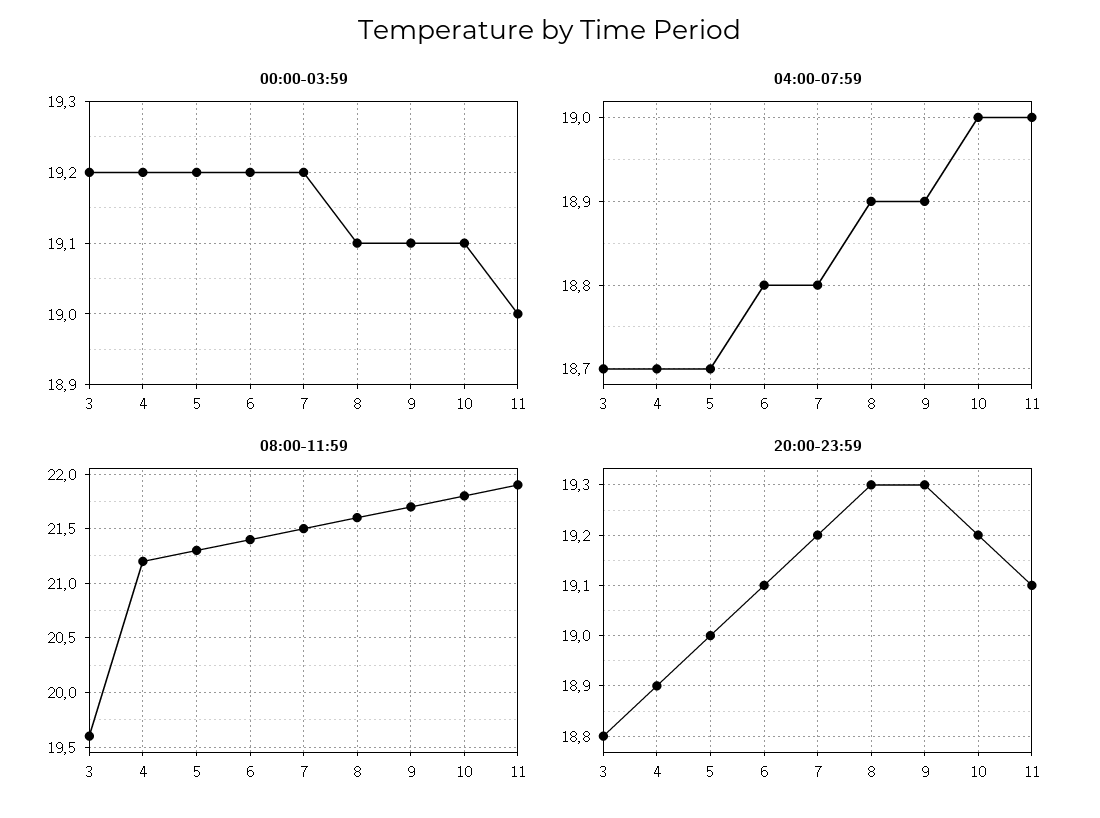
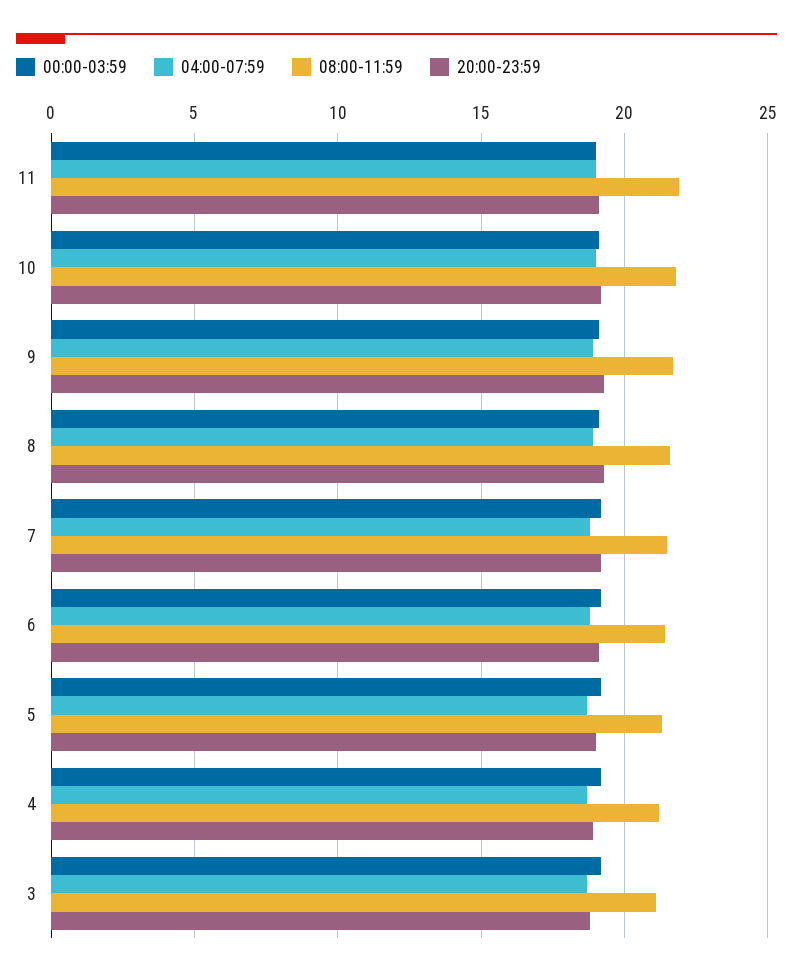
  {
    "00:00-03:59": {
      "3": 19.2,
      "4": 19.2,
      "5": 19.2,
      "6": 19.2,
      "7": 19.2,
      "8": 19.1,
      "9": 19.1,
      "10": 19.1,
      "11": 19
    },
    "04:00-07:59": {
      "3": 18.7,
      "4": 18.7,
      "5": 18.7,
      "6": 18.8,
      "7": 18.8,
      "8": 18.9,
      "9": 18.9,
      "10": 19,
      "11": 19
    },
    "08:00-11:59": {
-     "3": 19.6,
+     "3": 21,
      "4": 21.2,
      "5": 21.3,
      "6": 21.4,
      "7": 21.5,
      "8": 21.6,
      "9": 21.7,
      "10": 21.8,
      "11": 21.9
    },
    "20:00-23:59": {
      "3": 18.8,
      "4": 18.9,
      "5": 19,
      "6": 19.1,
      "7": 19.2,
      "8": 19.3,
      "9": 19.3,
      "10": 19.2,
      "11": 19.1
    }
  }

